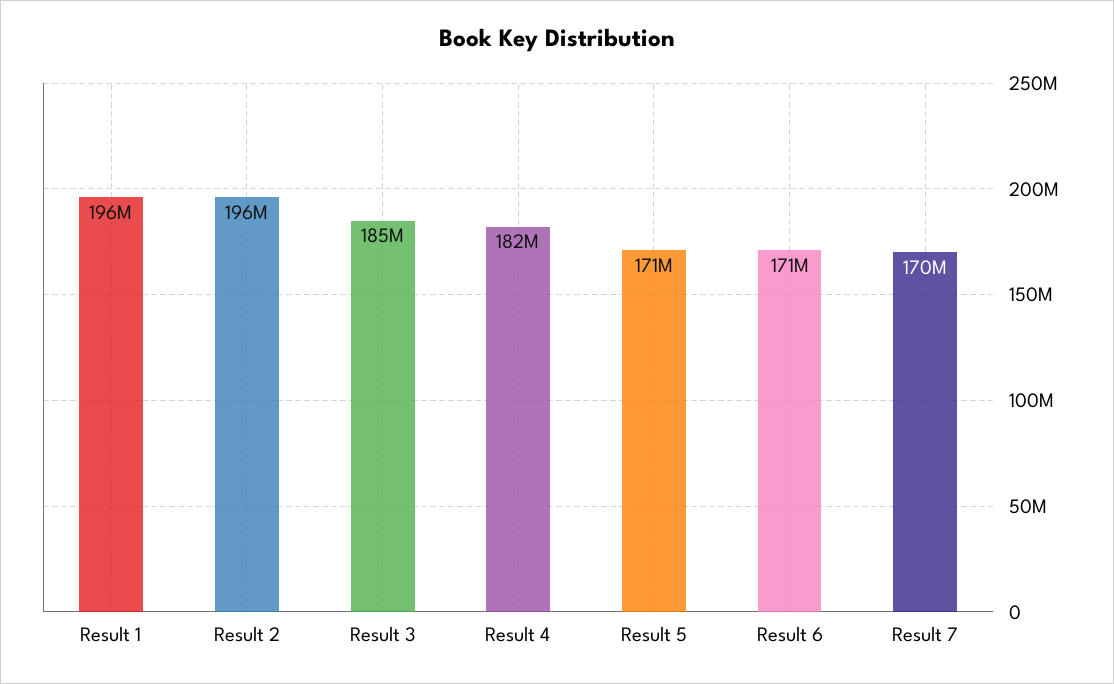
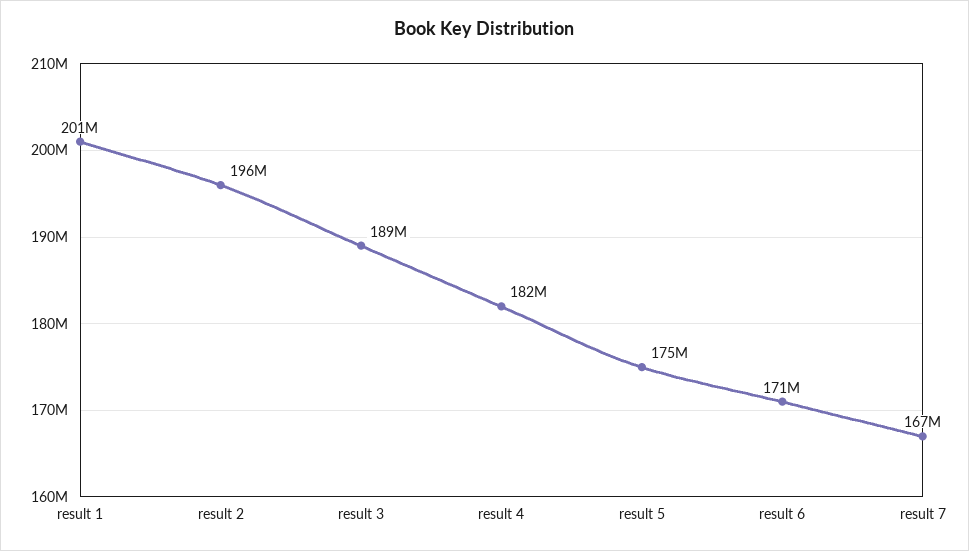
  {
-   "Result 1": 196000000,
+   "Result 1": 201000000,
    "Result 2": 196000000,
-   "Result 3": 185000000,
+   "Result 3": 189000000,
    "Result 4": 182000000,
-   "Result 5": 171000000,
+   "Result 5": 175000000,
    "Result 6": 171000000,
-   "Result 7": 170000000
+   "Result 7": 167000000
  }

